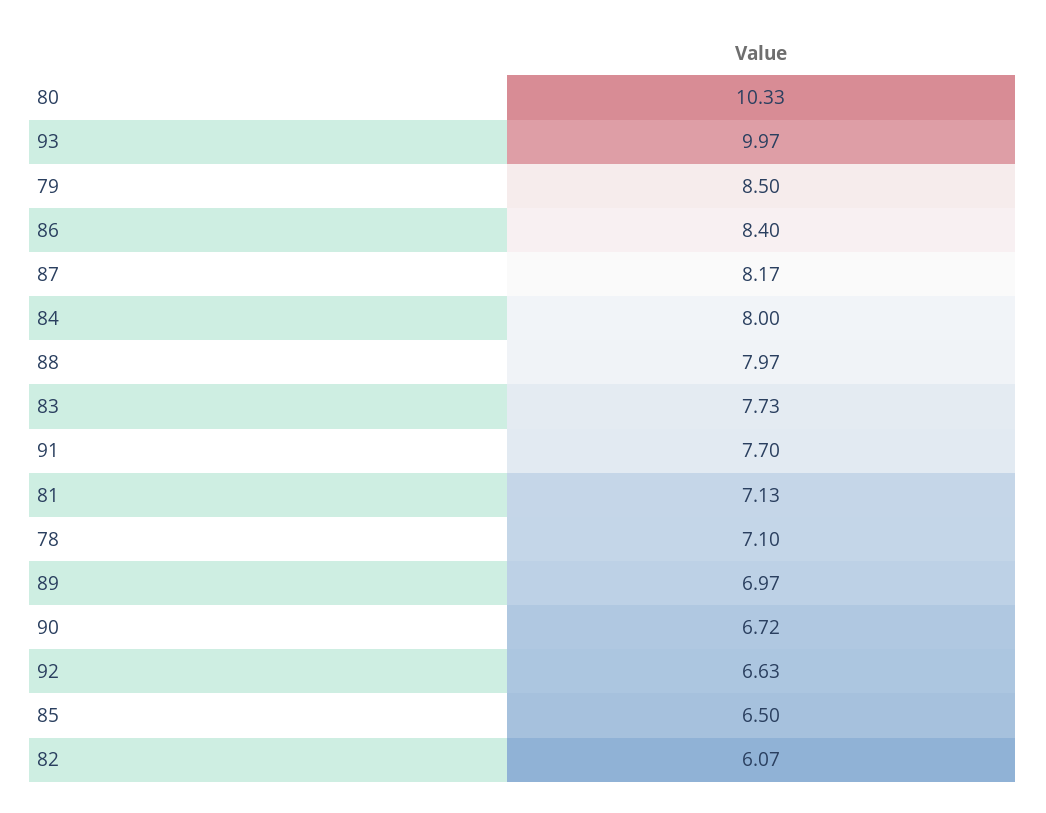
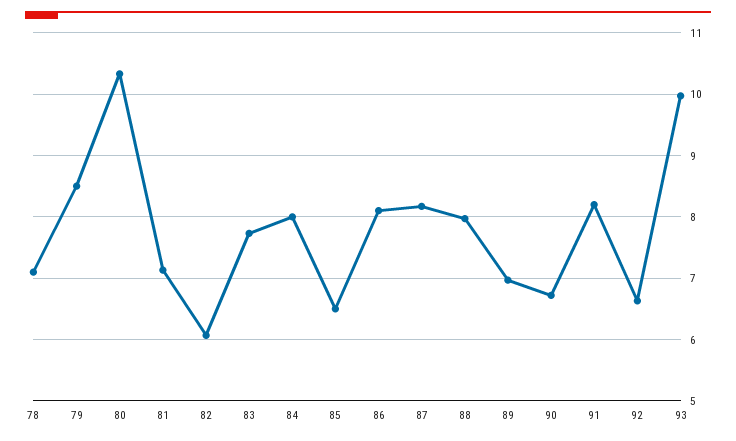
  {
    "80": 10.33,
    "93": 9.97,
    "79": 8.5,
-   "86": 8.4,
+   "86": 8.1,
    "87": 8.17,
    "84": 8,
    "88": 7.97,
    "83": 7.73,
-   "91": 7.7,
+   "91": 8.2,
    "81": 7.13,
    "78": 7.1,
    "89": 6.97,
    "90": 6.72,
    "92": 6.63,
    "85": 6.5,
    "82": 6.07
  }

